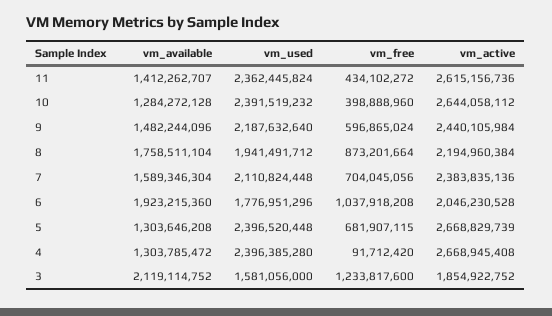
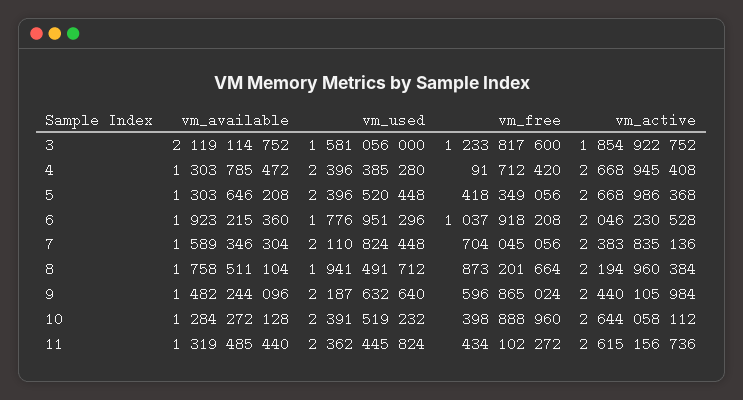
  {
    "vm_available": {
-     "11": 1412262707,
+     "11": 1319485440,
      "10": 1284272128,
      "9": 1482244096,
      "8": 1758511104,
      "7": 1589346304,
      "6": 1923215360,
      "5": 1303646208,
      "4": 1303785472,
      "3": 2119114752
    },
    "vm_used": {
      "11": 2362445824,
      "10": 2391519232,
      "9": 2187632640,
      "8": 1941491712,
      "7": 2110824448,
      "6": 1776951296,
      "5": 2396520448,
      "4": 2396385280,
      "3": 1581056000
    },
    "vm_free": {
      "11": 434102272,
      "10": 398888960,
      "9": 596865024,
      "8": 873201664,
      "7": 704045056,
      "6": 1037918208,
-     "5": 681907115,
+     "5": 418349056,
      "4": 91712420,
      "3": 1233817600
    },
    "vm_active": {
      "11": 2615156736,
      "10": 2644058112,
      "9": 2440105984,
      "8": 2194960384,
      "7": 2383835136,
      "6": 2046230528,
-     "5": 2668829739,
+     "5": 2668986368,
      "4": 2668945408,
      "3": 1854922752
    }
  }

